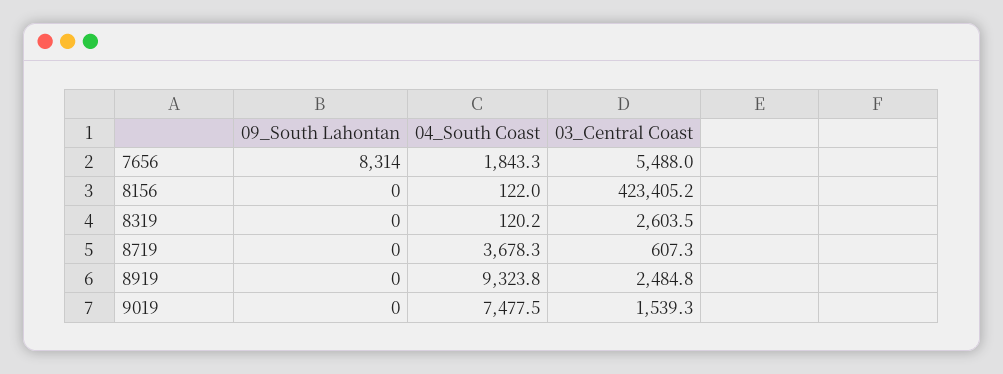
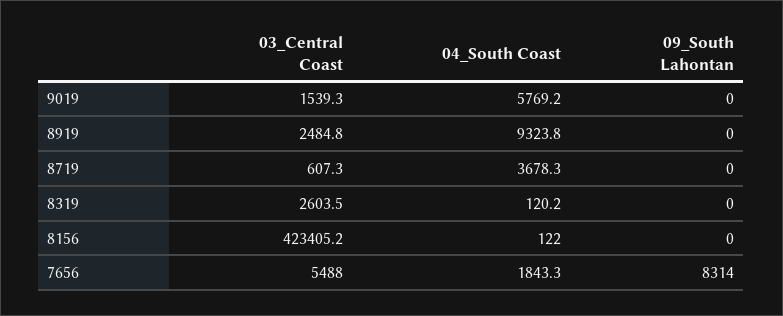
  {
    "09_South Lahontan": {
      "7656": 8314,
      "8156": 0,
      "8319": 0,
      "8719": 0,
      "8919": 0,
      "9019": 0
    },
    "04_South Coast": {
      "7656": 1843.3,
      "8156": 122,
      "8319": 120.2,
      "8719": 3678.3,
      "8919": 9323.8,
-     "9019": 7477.5
+     "9019": 5769.2
    },
    "03_Central Coast": {
      "7656": 5488,
      "8156": 423405.2,
      "8319": 2603.5,
      "8719": 607.3,
      "8919": 2484.8,
      "9019": 1539.3
    }
  }

